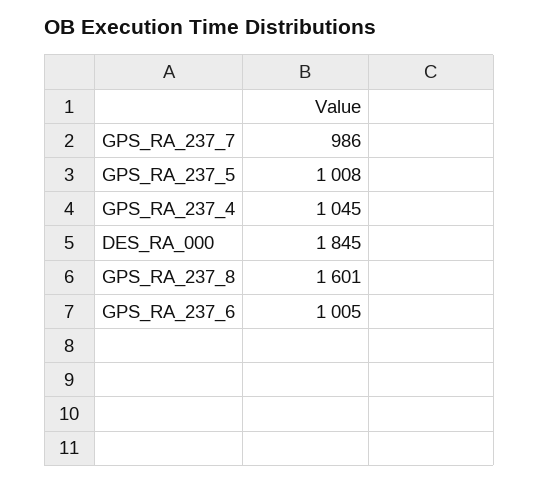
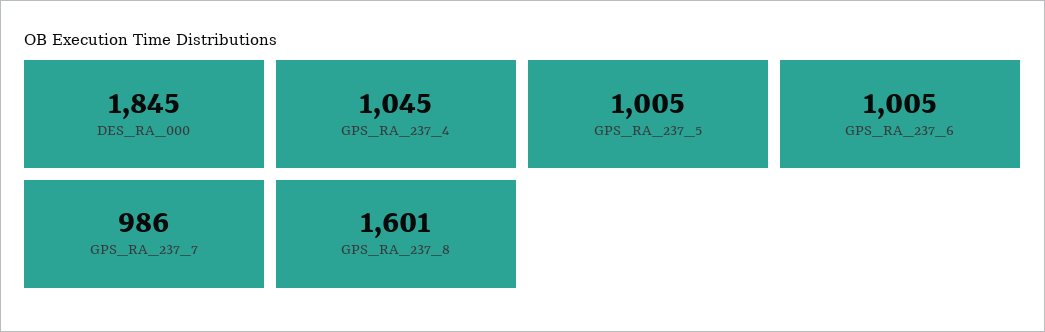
  {
    "GPS_RA_237_7": 986,
-   "GPS_RA_237_5": 1008,
+   "GPS_RA_237_5": 1005,
    "GPS_RA_237_4": 1045,
    "DES_RA_000": 1845,
    "GPS_RA_237_8": 1601,
    "GPS_RA_237_6": 1005
  }

